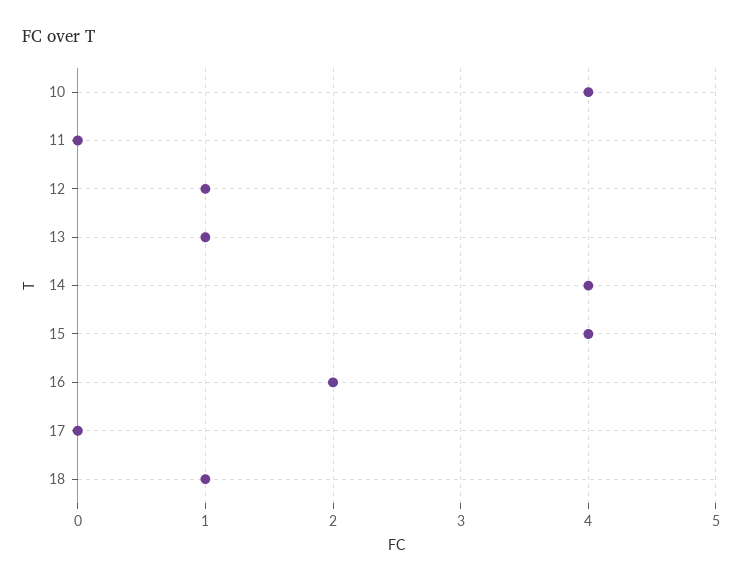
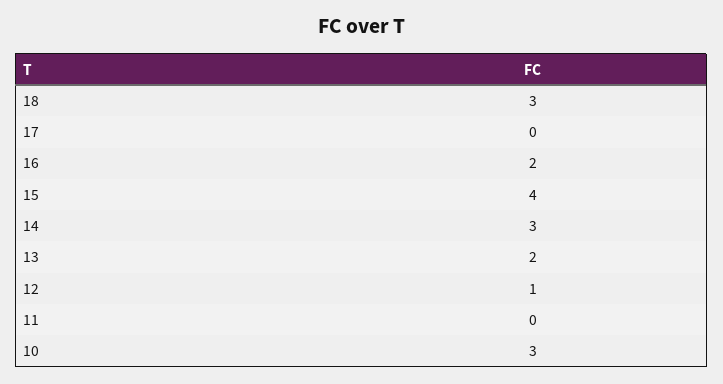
  {
-   "10": 4,
+   "10": 3,
    "11": 0,
    "12": 1,
-   "13": 1,
+   "13": 2,
-   "14": 4,
+   "14": 3,
    "15": 4,
    "16": 2,
    "17": 0,
-   "18": 1
+   "18": 3
  }

